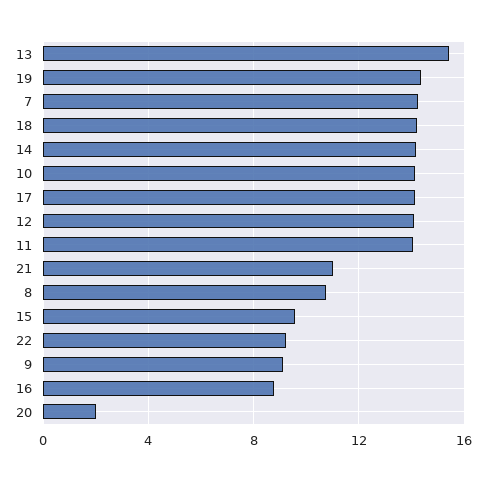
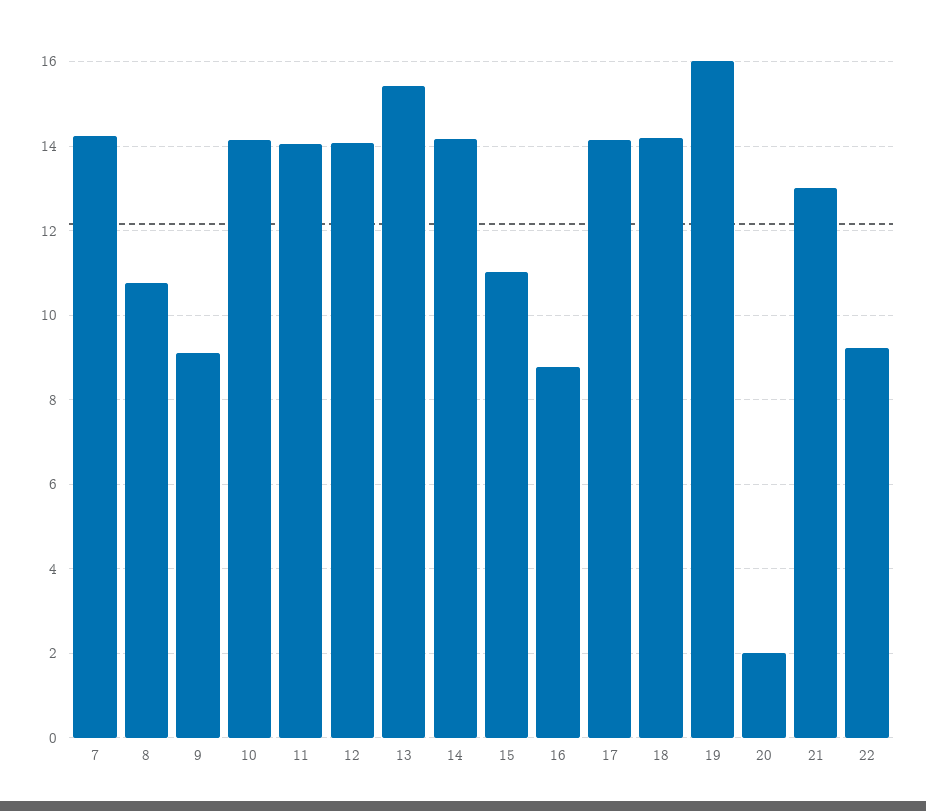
  {
    "13": 15.4,
-   "19": 14.5,
+   "19": 16,
    "7": 14.2,
    "18": 14.2,
    "14": 14.2,
    "10": 14.2,
    "17": 14.2,
    "12": 14,
    "11": 14,
-   "21": 11,
+   "21": 13,
    "8": 10.8,
-   "15": 9.5,
+   "15": 11,
    "22": 9.2,
    "9": 9.2,
    "16": 8.8,
    "20": 2
  }

